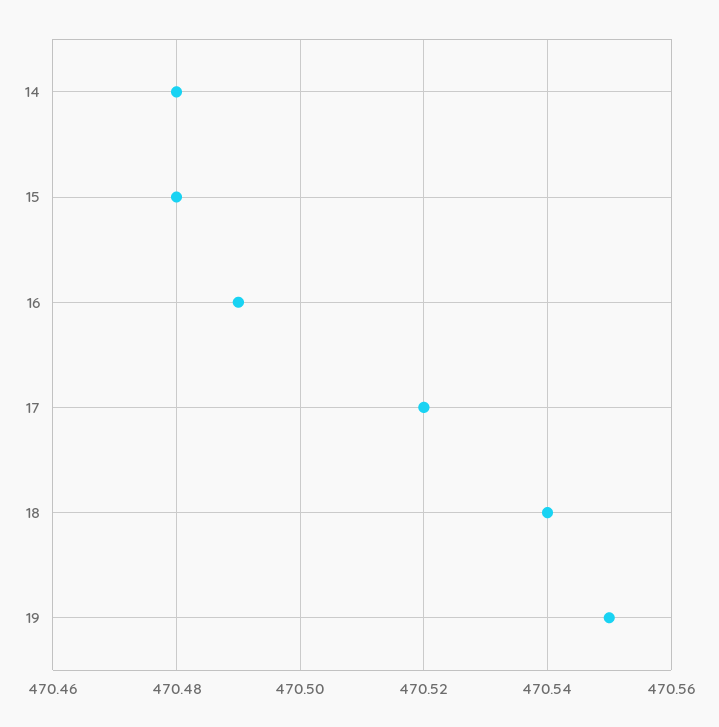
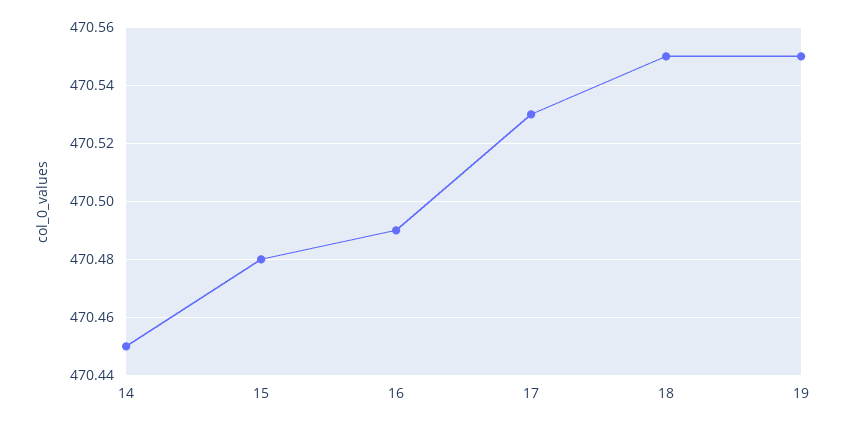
  {
-   "14": 470.48,
+   "14": 470.45,
    "15": 470.48,
    "16": 470.49,
-   "17": 470.52,
+   "17": 470.53,
-   "18": 470.54,
+   "18": 470.55,
    "19": 470.55
  }

